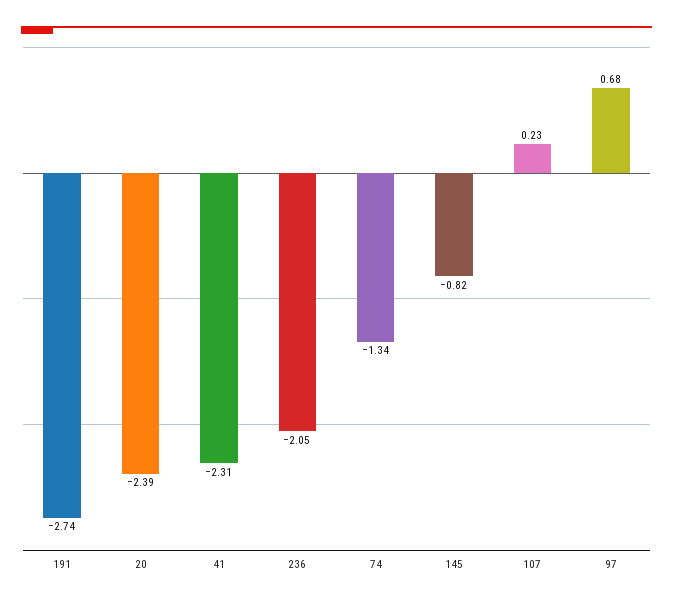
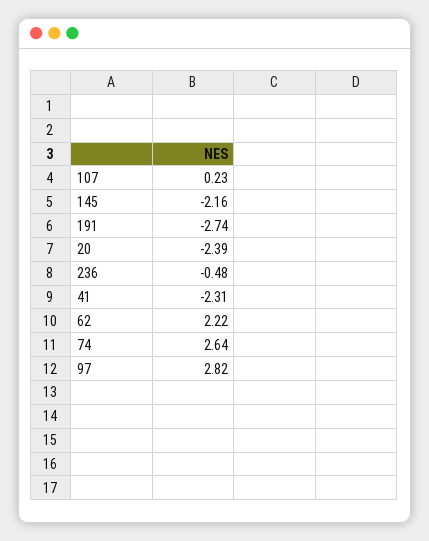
  {
    "191": -2.74,
    "20": -2.39,
    "41": -2.31,
-   "236": -2.05,
+   "236": -0.48,
-   "74": -1.34,
+   "74": 2.64,
-   "145": -0.82,
+   "145": -2.16,
    "107": 0.23,
-   "97": 0.68
+   "97": 2.82,
+   "62": 2.22
  }

